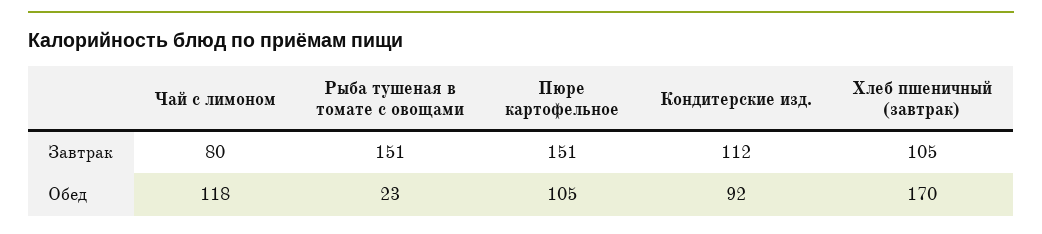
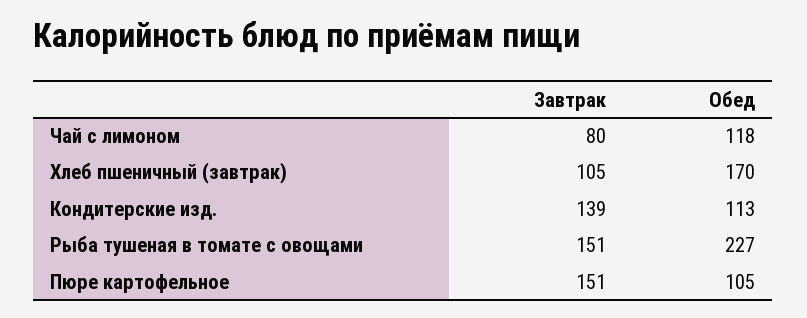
  {
    "Чай с лимоном": {
      "Завтрак": 80,
      "Обед": 118
    },
    "Рыба тушеная в томате с овощами": {
      "Завтрак": 151,
-     "Обед": 23
+     "Обед": 227
    },
    "Пюре картофельное": {
      "Завтрак": 151,
      "Обед": 105
    },
    "Кондитерские изд.": {
-     "Завтрак": 112,
+     "Завтрак": 139,
-     "Обед": 92
+     "Обед": 113
    },
    "Хлеб пшеничный (завтрак)": {
      "Завтрак": 105,
      "Обед": 170
    }
  }

